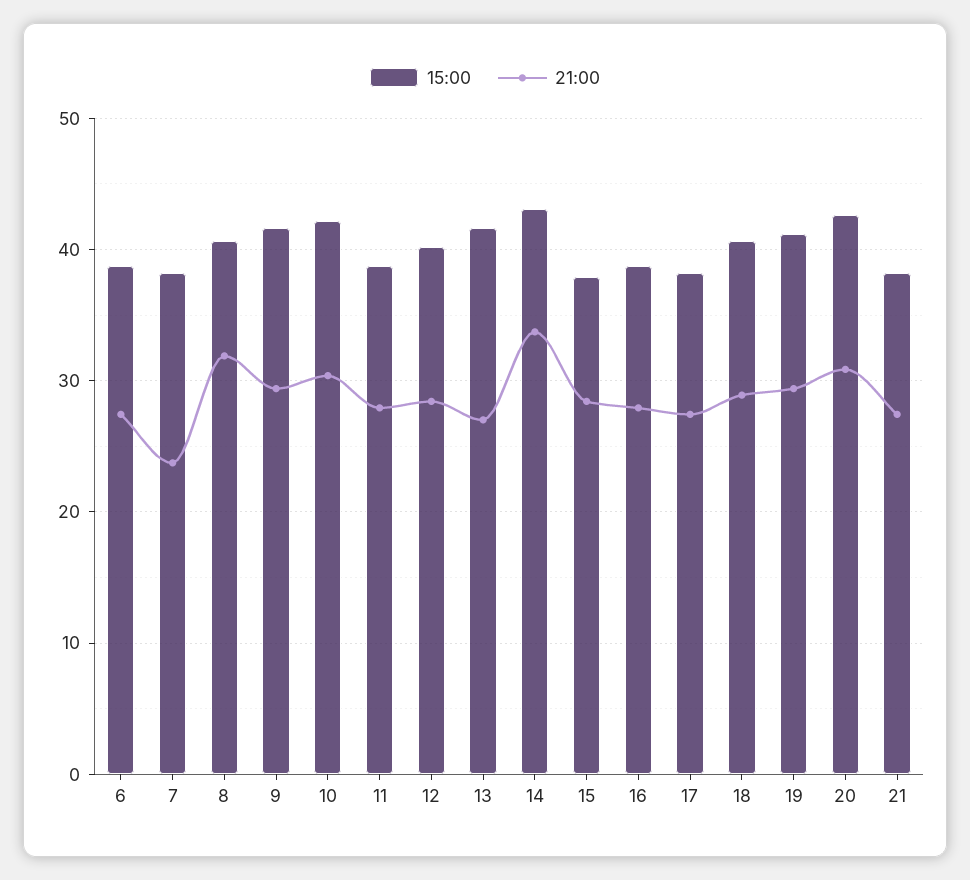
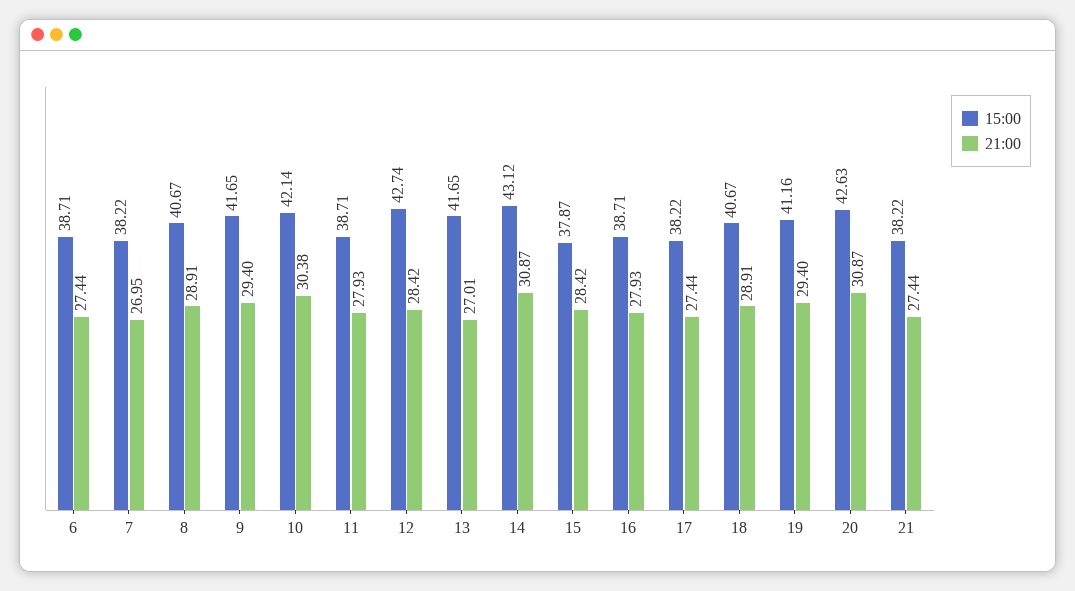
  {
    "15:00": {
      "6": 38.71,
      "7": 38.22,
      "8": 40.67,
      "9": 41.65,
      "10": 42.14,
      "11": 38.71,
-     "12": 40,
+     "12": 42.74,
      "13": 41.65,
      "14": 43.12,
      "15": 37.87,
      "16": 38.71,
      "17": 38.22,
      "18": 40.67,
      "19": 41.16,
      "20": 42.63,
      "21": 38.22
    },
    "21:00": {
      "6": 27.44,
-     "7": 24,
+     "7": 26.95,
-     "8": 32,
+     "8": 28.91,
      "9": 29.4,
      "10": 30.38,
      "11": 27.93,
      "12": 28.42,
      "13": 27.01,
-     "14": 34,
+     "14": 30.87,
      "15": 28.42,
      "16": 27.93,
      "17": 27.44,
      "18": 28.91,
      "19": 29.4,
      "20": 30.87,
      "21": 27.44
    }
  }

